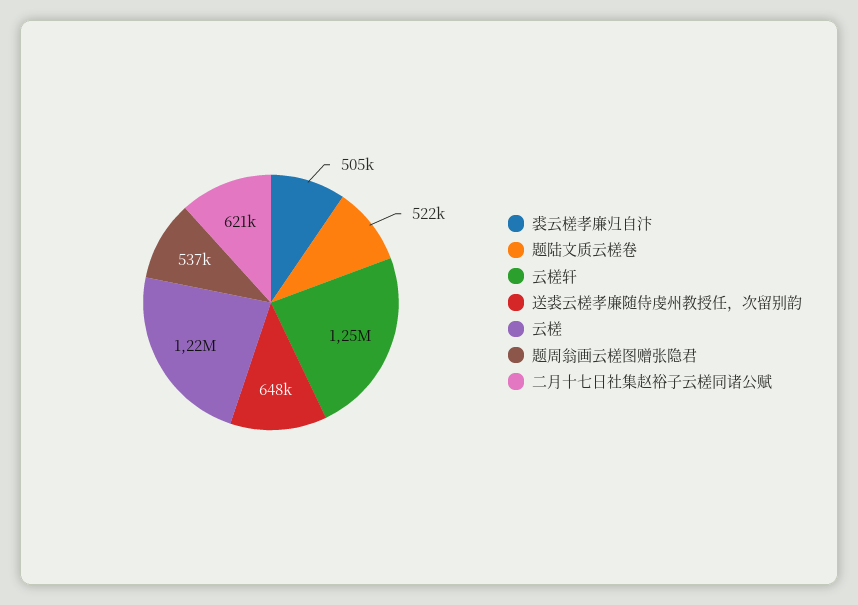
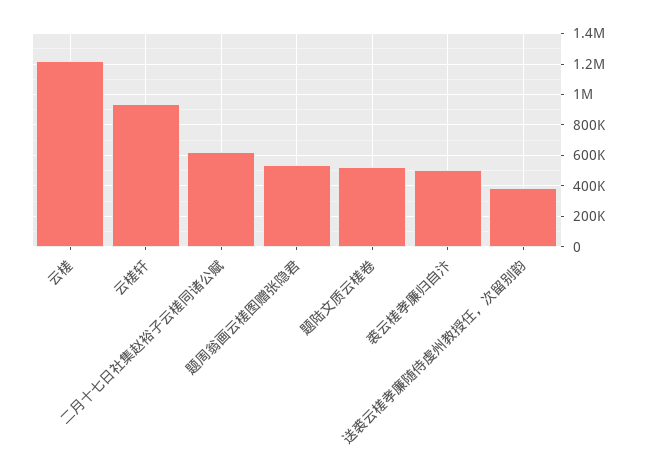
  {
    "裘云槎孝廉归自汴": 505000,
    "题陆文质云槎卷": 522000,
-   "云槎轩": 1250000,
+   "云槎轩": 950000,
-   "送裘云槎孝廉随侍虔州教授任，次留别韵": 648000,
+   "送裘云槎孝廉随侍虔州教授任，次留别韵": 400000,
    "云槎": 1220000,
    "题周翁画云槎图赠张隐君": 537000,
    "二月十七日社集赵裕子云槎同诸公赋": 621000
  }

